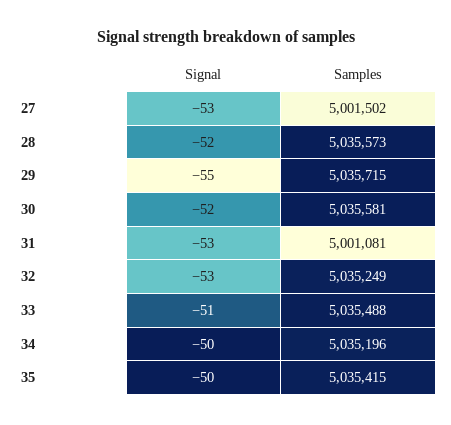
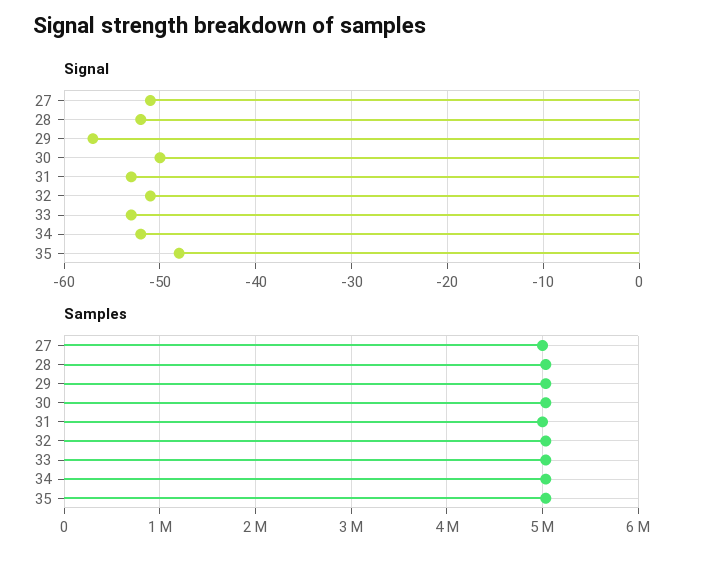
  {
    "Signal": {
-     "27": -53,
+     "27": -51,
      "28": -52,
-     "29": -55,
+     "29": -57,
-     "30": -52,
+     "30": -50,
      "31": -53,
-     "32": -53,
+     "32": -51,
-     "33": -51,
+     "33": -53,
-     "34": -50,
+     "34": -52,
-     "35": -50
+     "35": -48
    },
    "Samples": {
      "27": 5001502,
      "28": 5035573,
      "29": 5035715,
      "30": 5035581,
      "31": 5001081,
      "32": 5035249,
      "33": 5035488,
      "34": 5035196,
      "35": 5035415
    }
  }

